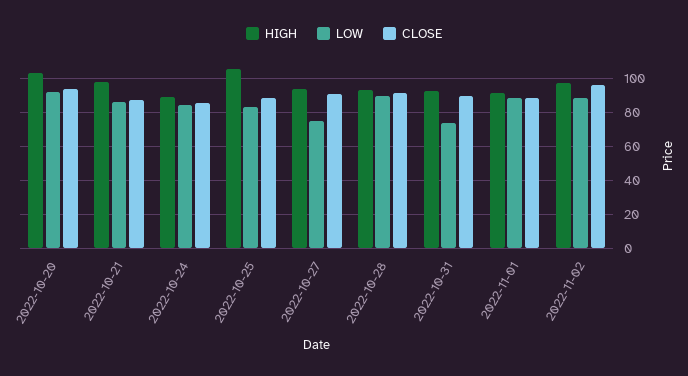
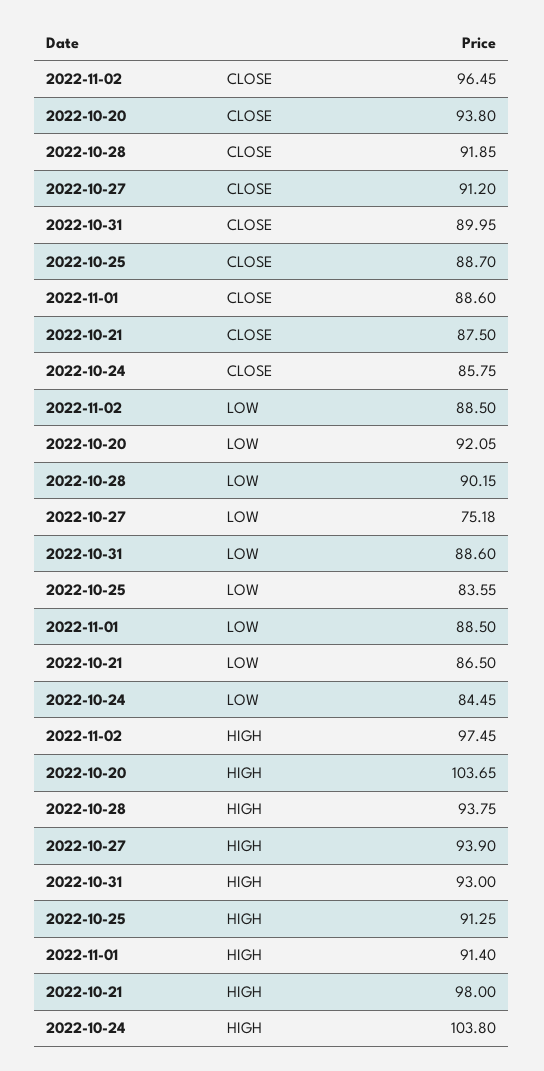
  {
    "HIGH": {
      "2022-10-20": 103.65,
      "2022-10-21": 98,
-     "2022-10-24": 90,
+     "2022-10-24": 103.8,
-     "2022-10-25": 105,
+     "2022-10-25": 91.25,
      "2022-10-27": 93.9,
      "2022-10-28": 93.75,
      "2022-10-31": 93,
      "2022-11-01": 91.4,
      "2022-11-02": 97.45
    },
    "LOW": {
      "2022-10-20": 92.05,
      "2022-10-21": 86.5,
      "2022-10-24": 84.45,
      "2022-10-25": 83.55,
      "2022-10-27": 75.18,
      "2022-10-28": 90.15,
-     "2022-10-31": 75,
+     "2022-10-31": 88.6,
      "2022-11-01": 88.5,
      "2022-11-02": 88.5
    },
    "CLOSE": {
      "2022-10-20": 93.8,
      "2022-10-21": 87.5,
      "2022-10-24": 85.75,
      "2022-10-25": 88.7,
      "2022-10-27": 91.2,
      "2022-10-28": 91.85,
      "2022-10-31": 89.95,
      "2022-11-01": 88.6,
      "2022-11-02": 96.45
    }
  }

